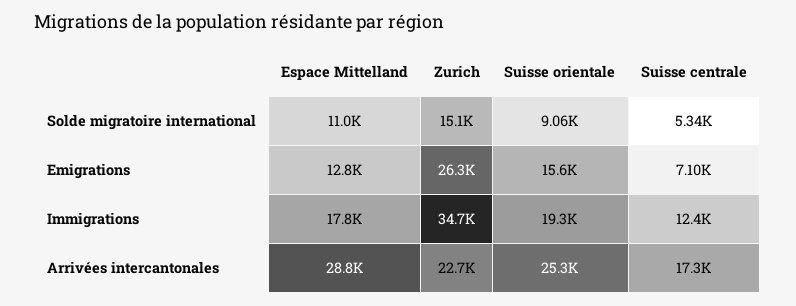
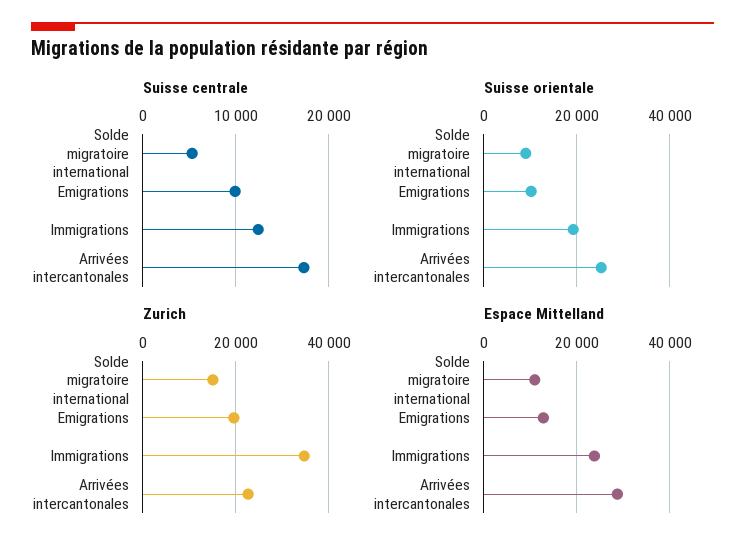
  {
    "Espace Mittelland": {
      "Solde migratoire international": 11000,
      "Emigrations": 12800,
-     "Immigrations": 17800,
+     "Immigrations": 24000,
      "Arrivées intercantonales": 28800
    },
    "Zurich": {
      "Solde migratoire international": 15100,
-     "Emigrations": 26300,
+     "Emigrations": 20000,
      "Immigrations": 34700,
      "Arrivées intercantonales": 22700
    },
    "Suisse orientale": {
      "Solde migratoire international": 9060,
-     "Emigrations": 15600,
+     "Emigrations": 10000,
      "Immigrations": 19300,
      "Arrivées intercantonales": 25300
    },
    "Suisse centrale": {
      "Solde migratoire international": 5340,
-     "Emigrations": 7100,
+     "Emigrations": 10000,
      "Immigrations": 12400,
      "Arrivées intercantonales": 17300
    }
  }

